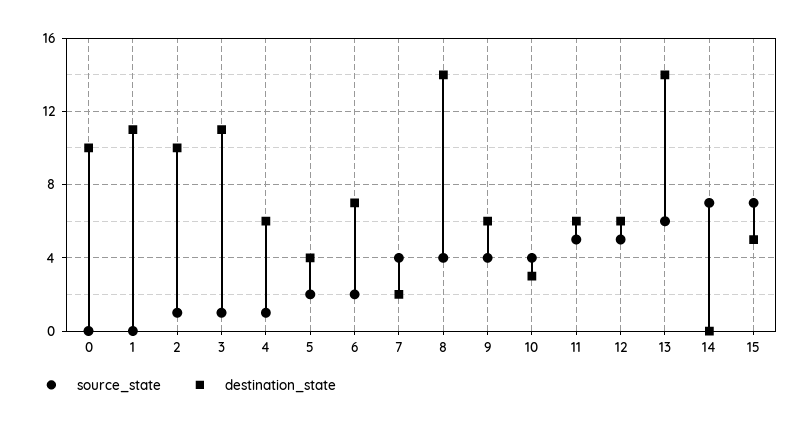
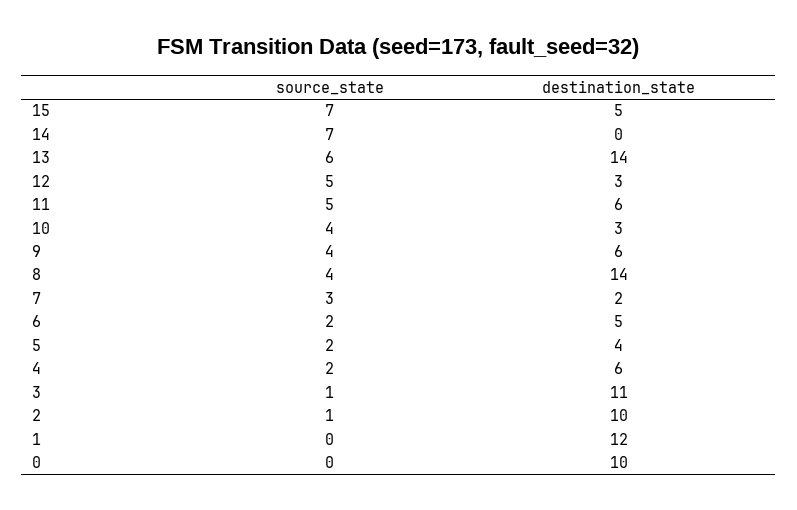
  {
    "source_state": {
      "0": 0,
      "1": 0,
      "2": 1,
      "3": 1,
-     "4": 1,
+     "4": 2,
      "5": 2,
      "6": 2,
-     "7": 4,
+     "7": 3,
      "8": 4,
      "9": 4,
      "10": 4,
      "11": 5,
      "12": 5,
      "13": 6,
      "14": 7,
      "15": 7
    },
    "destination_state": {
      "0": 10,
-     "1": 11,
+     "1": 12,
      "2": 10,
      "3": 11,
      "4": 6,
      "5": 4,
-     "6": 7,
+     "6": 5,
      "7": 2,
      "8": 14,
      "9": 6,
      "10": 3,
      "11": 6,
-     "12": 6,
+     "12": 3,
      "13": 14,
      "14": 0,
      "15": 5
    }
  }

